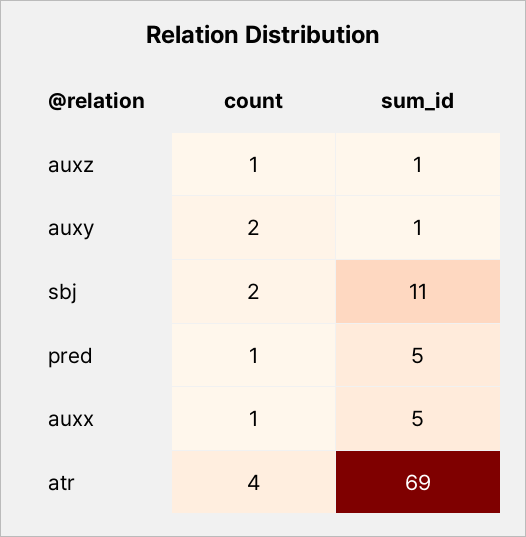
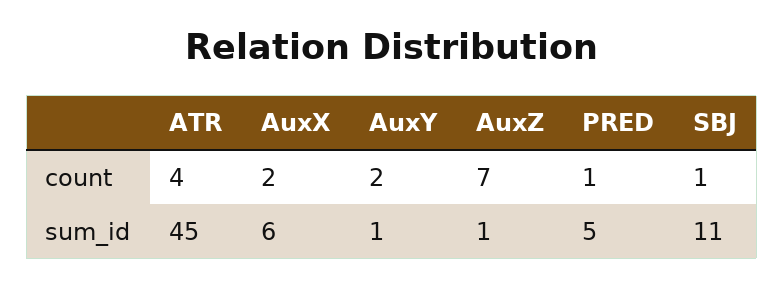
  {
    "count": {
-     "auxz": 1,
+     "auxz": 7,
      "auxy": 2,
-     "sbj": 2,
+     "sbj": 1,
      "pred": 1,
-     "auxx": 1,
+     "auxx": 2,
      "atr": 4
    },
    "sum_id": {
      "auxz": 1,
      "auxy": 1,
      "sbj": 11,
      "pred": 5,
-     "auxx": 5,
+     "auxx": 6,
-     "atr": 69
+     "atr": 45
    }
  }

